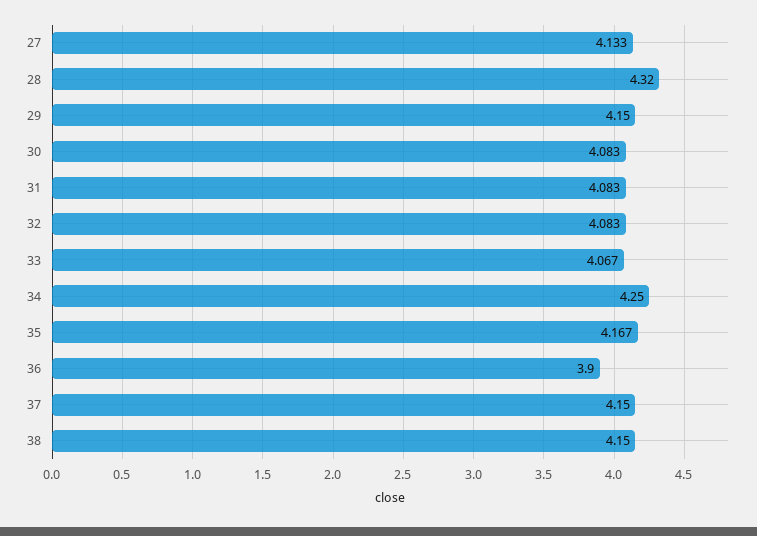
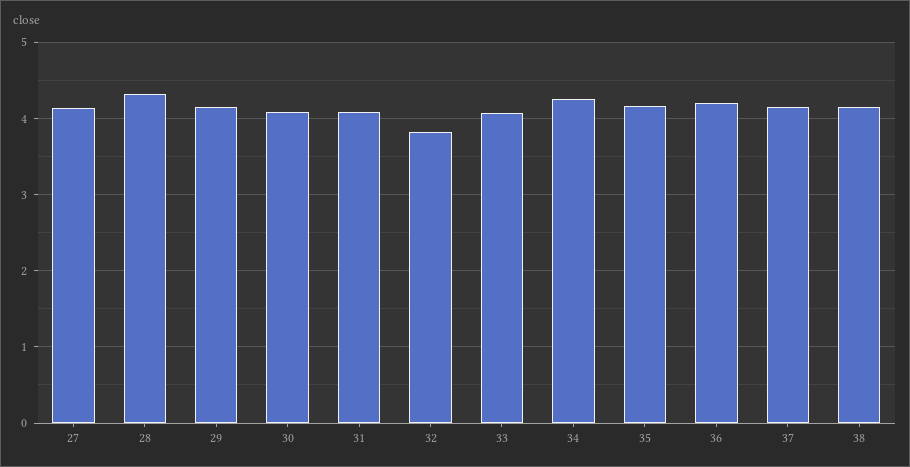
  {
    "27": 4.133,
    "28": 4.32,
    "29": 4.15,
    "30": 4.083,
    "31": 4.083,
-   "32": 4.083,
+   "32": 3.8,
    "33": 4.067,
    "34": 4.25,
    "35": 4.167,
-   "36": 3.9,
+   "36": 4.2,
    "37": 4.15,
    "38": 4.15
  }

